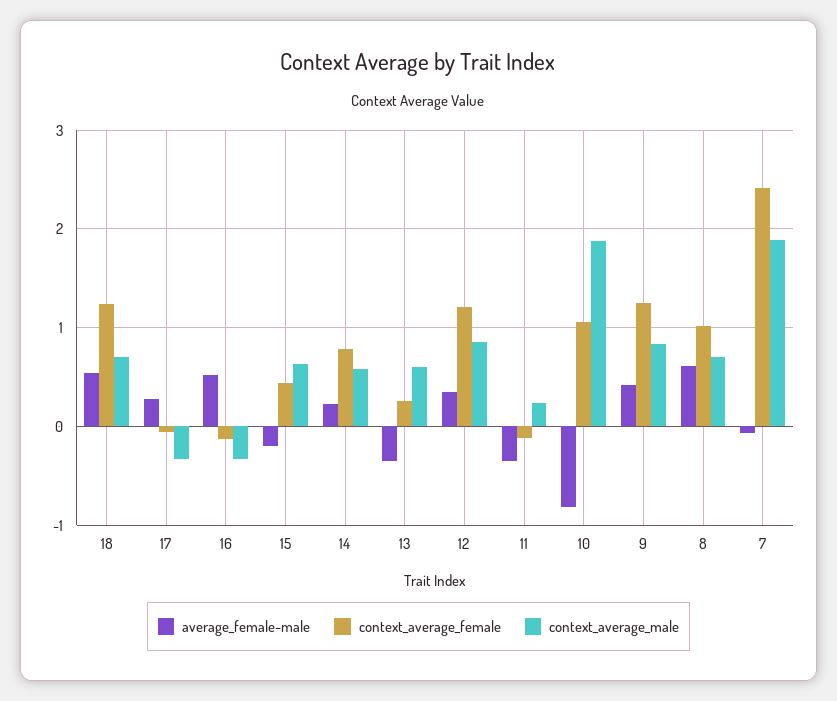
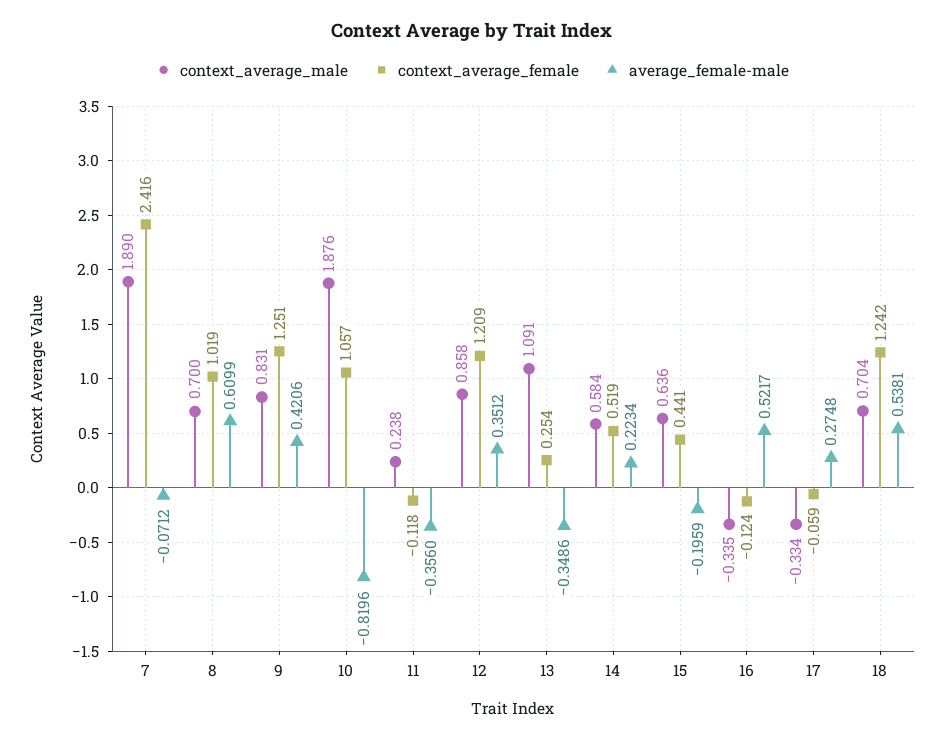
  {
    "average_female-male": {
      "18": 0.5381,
      "17": 0.2748,
      "16": 0.5217,
      "15": -0.1959,
      "14": 0.2234,
      "13": -0.3486,
      "12": 0.3512,
      "11": -0.356,
      "10": -0.8196,
      "9": 0.4206,
      "8": 0.6099,
      "7": -0.0712
    },
    "context_average_female": {
      "18": 1.242,
      "17": -0.059,
      "16": -0.124,
      "15": 0.441,
-     "14": 0.8,
+     "14": 0.519,
      "13": 0.254,
      "12": 1.209,
      "11": -0.118,
      "10": 1.057,
      "9": 1.251,
      "8": 1.019,
      "7": 2.416
    },
    "context_average_male": {
      "18": 0.704,
      "17": -0.334,
      "16": -0.335,
      "15": 0.636,
      "14": 0.584,
-     "13": 0.6,
+     "13": 1.091,
      "12": 0.858,
      "11": 0.238,
      "10": 1.876,
      "9": 0.831,
      "8": 0.7,
      "7": 1.89
    }
  }

